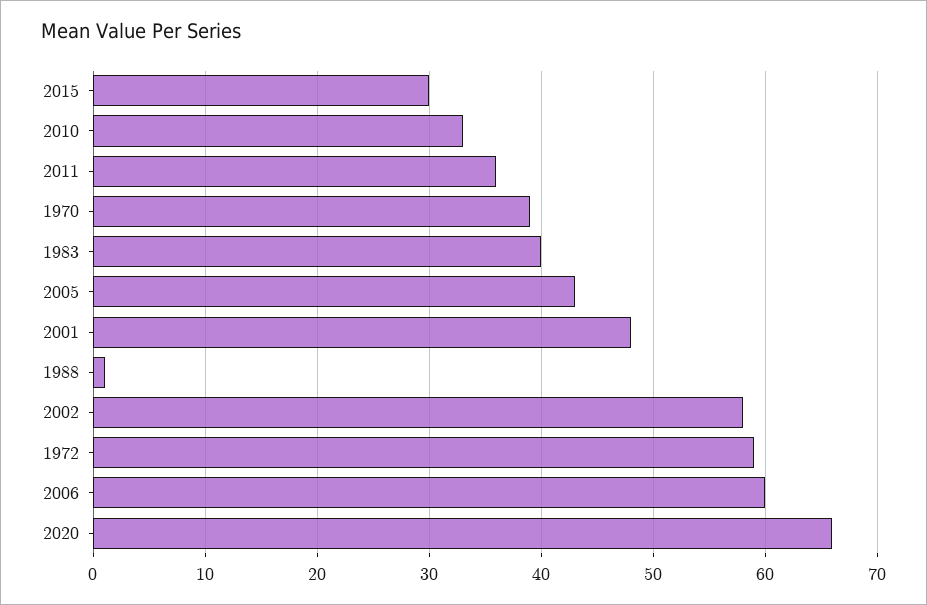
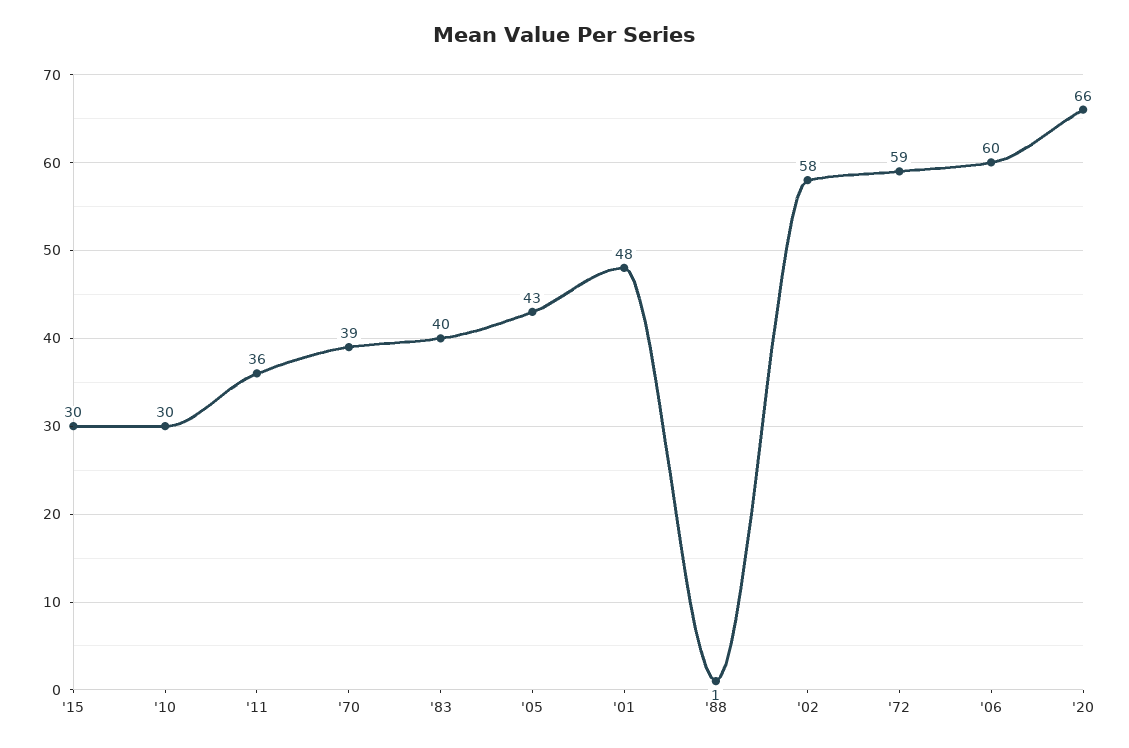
  {
    "2015": 30,
-   "2010": 33,
+   "2010": 30,
    "2011": 36,
    "1970": 39,
    "1983": 40,
    "2005": 43,
    "2001": 48,
    "1988": 1,
    "2002": 58,
    "1972": 59,
    "2006": 60,
    "2020": 66
  }

